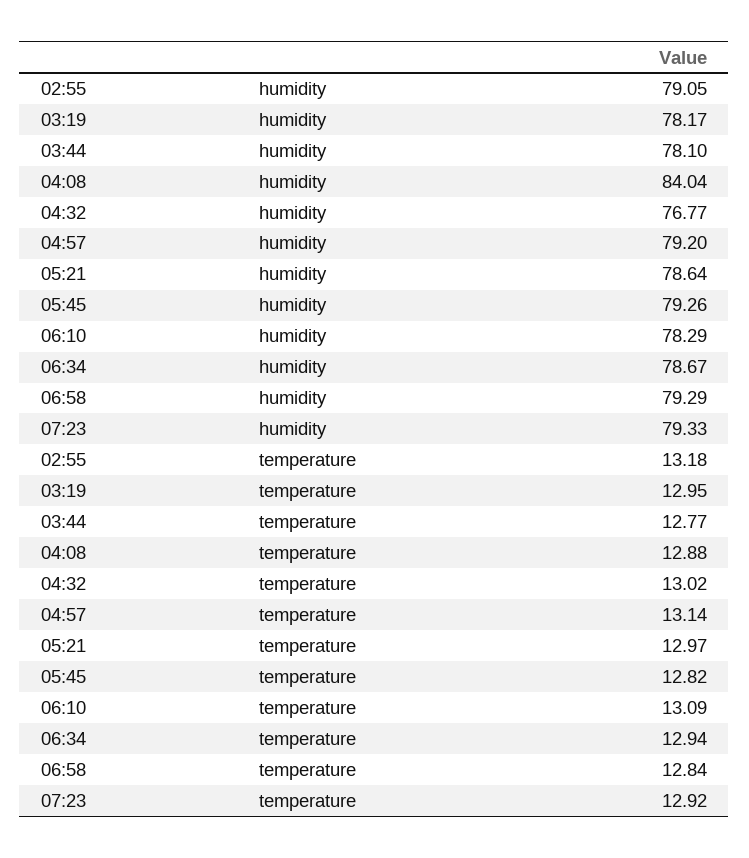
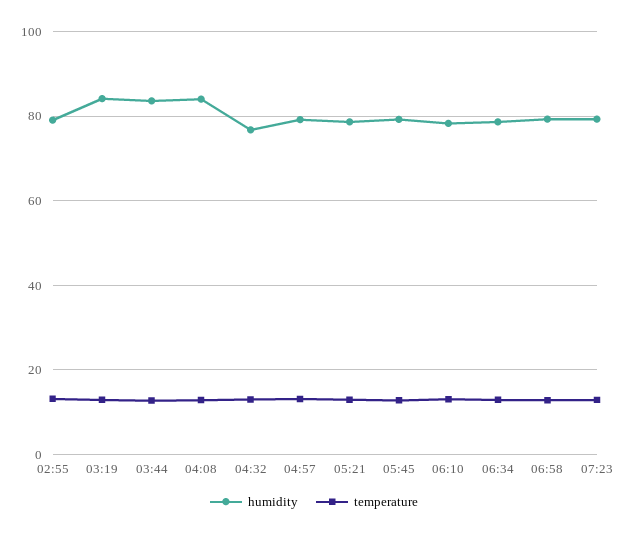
  {
    "humidity": {
      "02:55": 79.05,
-     "03:19": 78.17,
+     "03:19": 84,
-     "03:44": 78.1,
+     "03:44": 84,
      "04:08": 84.04,
      "04:32": 76.77,
      "04:57": 79.2,
      "05:21": 78.64,
      "05:45": 79.26,
      "06:10": 78.29,
      "06:34": 78.67,
      "06:58": 79.29,
      "07:23": 79.33
    },
    "temperature": {
      "02:55": 13.18,
      "03:19": 12.95,
      "03:44": 12.77,
      "04:08": 12.88,
      "04:32": 13.02,
      "04:57": 13.14,
      "05:21": 12.97,
      "05:45": 12.82,
      "06:10": 13.09,
      "06:34": 12.94,
      "06:58": 12.84,
      "07:23": 12.92
    }
  }

